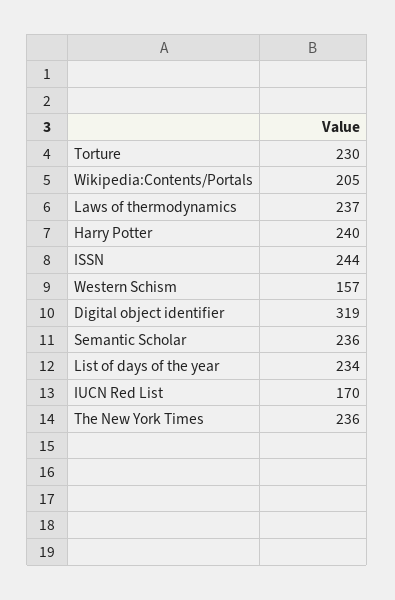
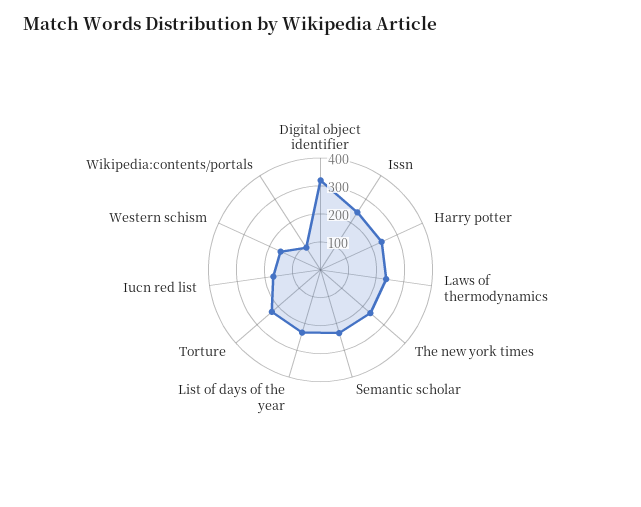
  {
    "Torture": 230,
-   "Wikipedia:Contents/Portals": 205,
+   "Wikipedia:Contents/Portals": 100,
    "Laws of thermodynamics": 237,
    "Harry Potter": 240,
    "ISSN": 244,
    "Western Schism": 157,
    "Digital object identifier": 319,
    "Semantic Scholar": 236,
    "List of days of the year": 234,
    "IUCN Red List": 170,
    "The New York Times": 236
  }

